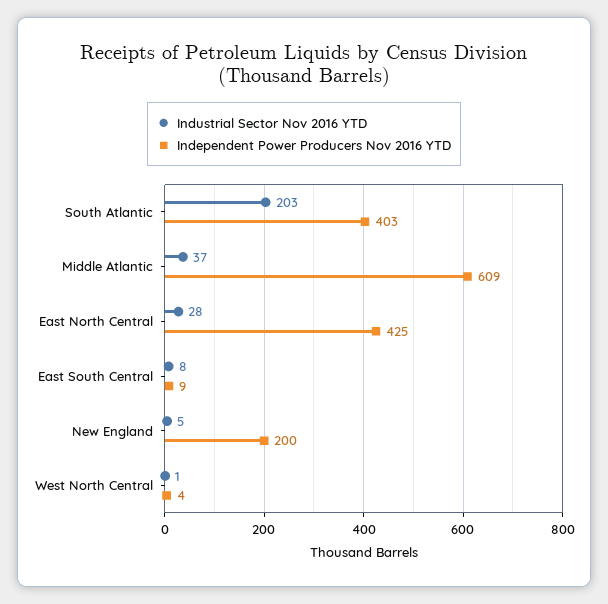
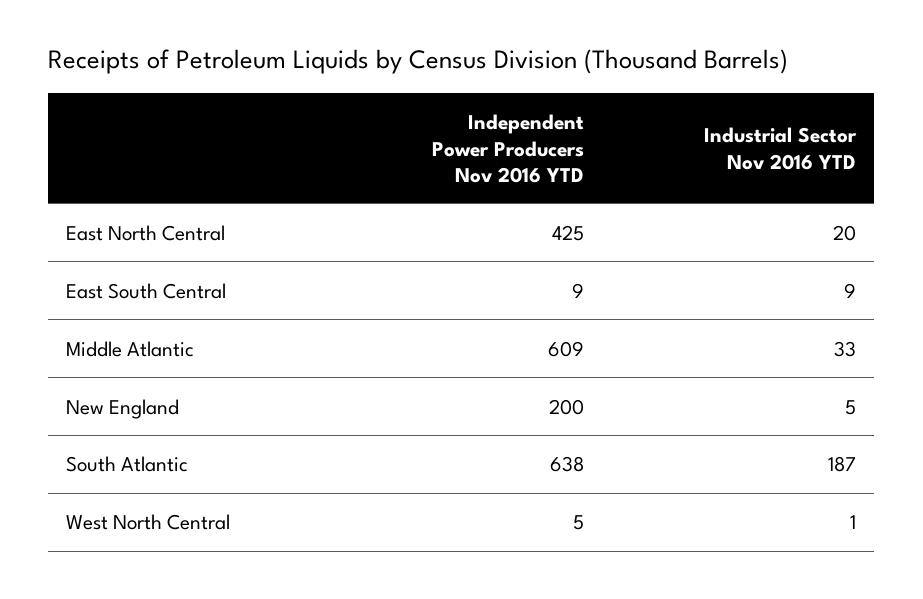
  {
    "Industrial Sector Nov 2016 YTD": {
-     "South Atlantic": 203,
+     "South Atlantic": 187,
-     "Middle Atlantic": 37,
+     "Middle Atlantic": 33,
-     "East North Central": 28,
+     "East North Central": 20,
-     "East South Central": 8,
+     "East South Central": 9,
      "New England": 5,
      "West North Central": 1
    },
    "Independent Power Producers Nov 2016 YTD": {
-     "South Atlantic": 403,
+     "South Atlantic": 638,
      "Middle Atlantic": 609,
      "East North Central": 425,
      "East South Central": 9,
      "New England": 200,
-     "West North Central": 4
+     "West North Central": 5
    }
  }

